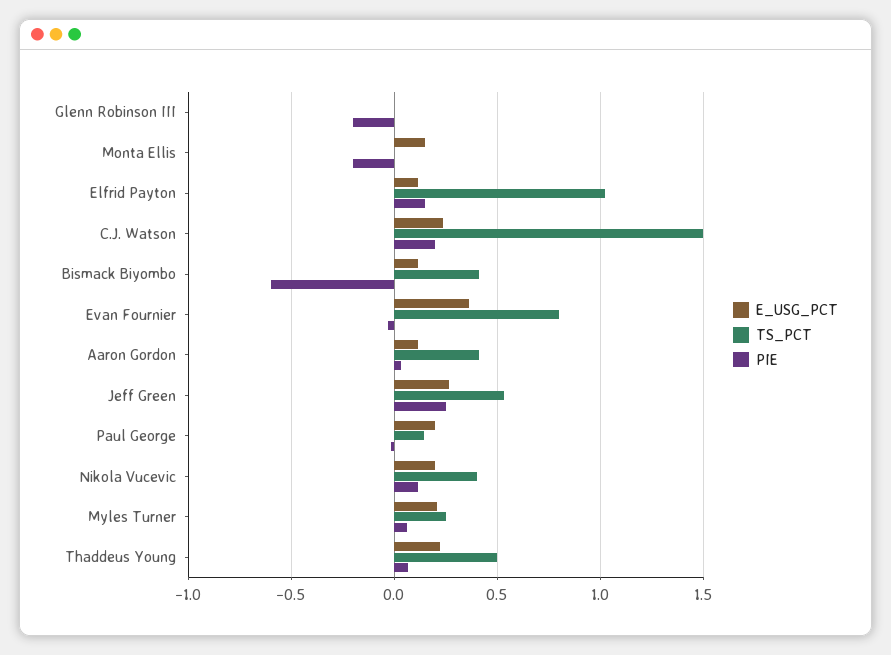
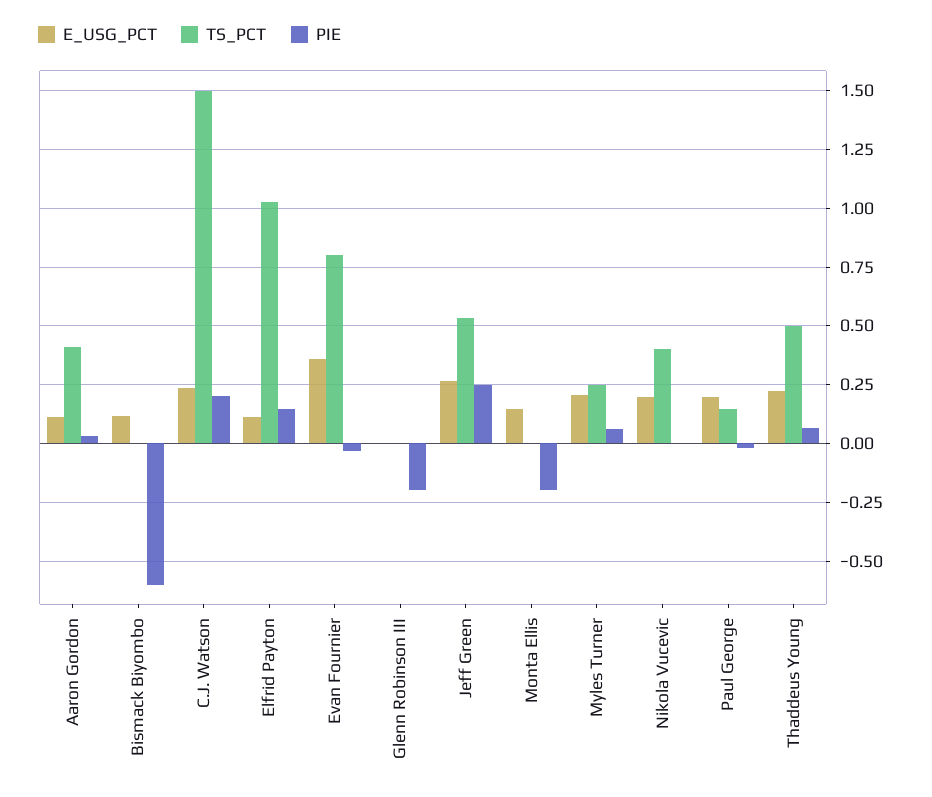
  {
    "E_USG_PCT": {
      "Glenn Robinson III": 0,
      "Monta Ellis": 0.15,
      "Elfrid Payton": 0.1,
      "C.J. Watson": 0.25,
      "Bismack Biyombo": 0.1,
      "Evan Fournier": 0.35,
      "Aaron Gordon": 0.1,
      "Jeff Green": 0.25,
      "Paul George": 0.2,
      "Nikola Vucevic": 0.2,
      "Myles Turner": 0.2,
      "Thaddeus Young": 0.2
    },
    "TS_PCT": {
      "Glenn Robinson III": 0,
      "Monta Ellis": 0,
      "Elfrid Payton": 1.05,
      "C.J. Watson": 1.5,
-     "Bismack Biyombo": 0.4,
+     "Bismack Biyombo": 0,
      "Evan Fournier": 0.8,
      "Aaron Gordon": 0.4,
      "Jeff Green": 0.55,
      "Paul George": 0.15,
      "Nikola Vucevic": 0.4,
      "Myles Turner": 0.25,
      "Thaddeus Young": 0.5
    },
    "PIE": {
      "Glenn Robinson III": -0.2,
      "Monta Ellis": -0.2,
      "Elfrid Payton": 0.15,
      "C.J. Watson": 0.2,
      "Bismack Biyombo": -0.6,
      "Evan Fournier": -0.05,
      "Aaron Gordon": 0.05,
      "Jeff Green": 0.25,
      "Paul George": 0,
-     "Nikola Vucevic": 0.1,
+     "Nikola Vucevic": 0,
      "Myles Turner": 0.05,
      "Thaddeus Young": 0.05
    }
  }

